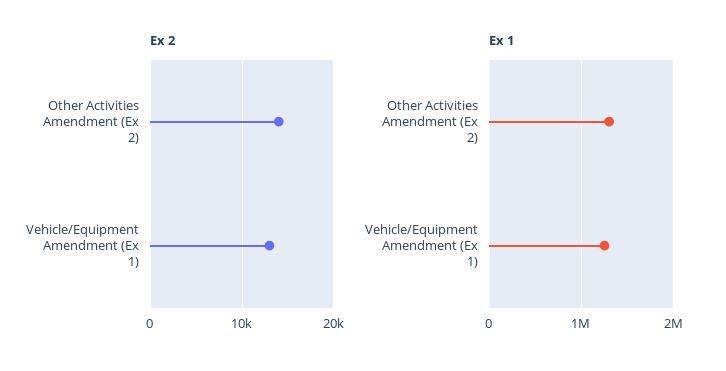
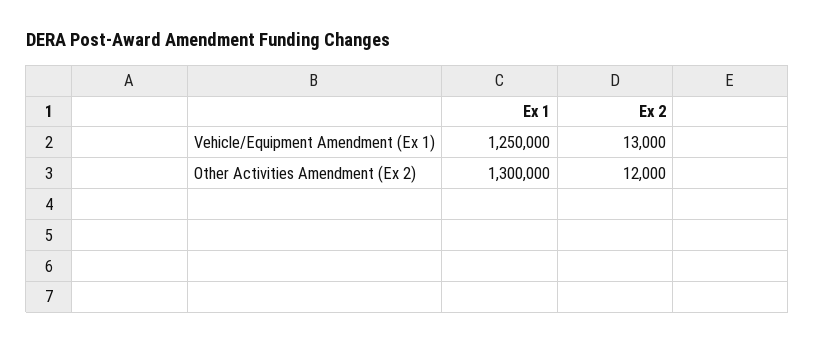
  {
    "Ex 2": {
-     "Other Activities Amendment (Ex 2)": 14000,
+     "Other Activities Amendment (Ex 2)": 12000,
      "Vehicle/Equipment Amendment (Ex 1)": 13000
    },
    "Ex 1": {
      "Other Activities Amendment (Ex 2)": 1300000,
      "Vehicle/Equipment Amendment (Ex 1)": 1250000
    }
  }

